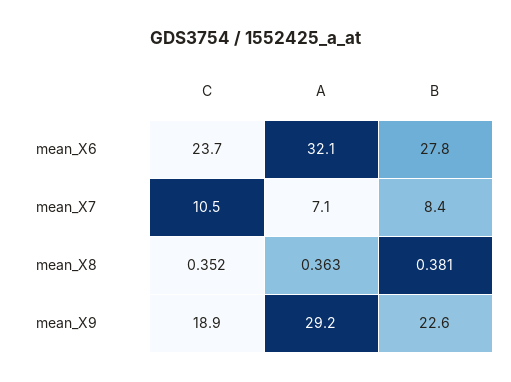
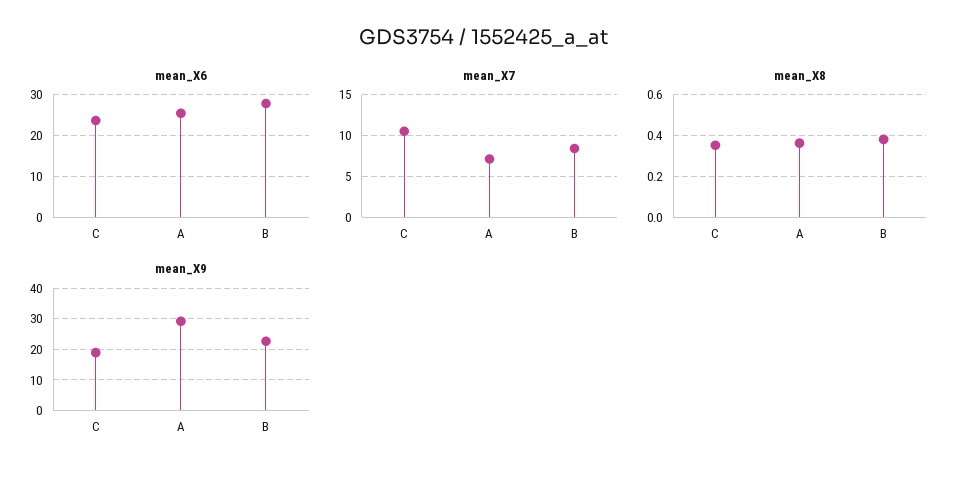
  {
    "mean_X6": {
      "C": 23.7,
-     "A": 32.1,
+     "A": 26,
      "B": 27.8
    },
    "mean_X7": {
      "C": 10.5,
      "A": 7.1,
      "B": 8.4
    },
    "mean_X8": {
      "C": 0.352,
      "A": 0.363,
      "B": 0.381
    },
    "mean_X9": {
      "C": 18.9,
      "A": 29.2,
      "B": 22.6
    }
  }

